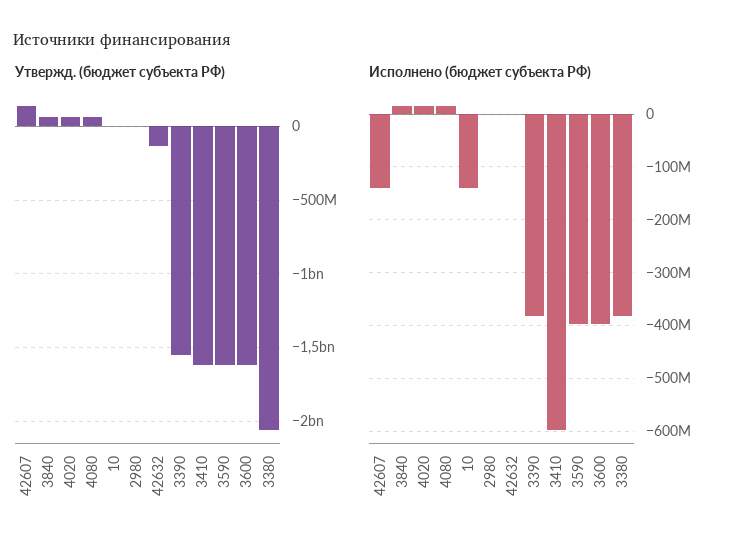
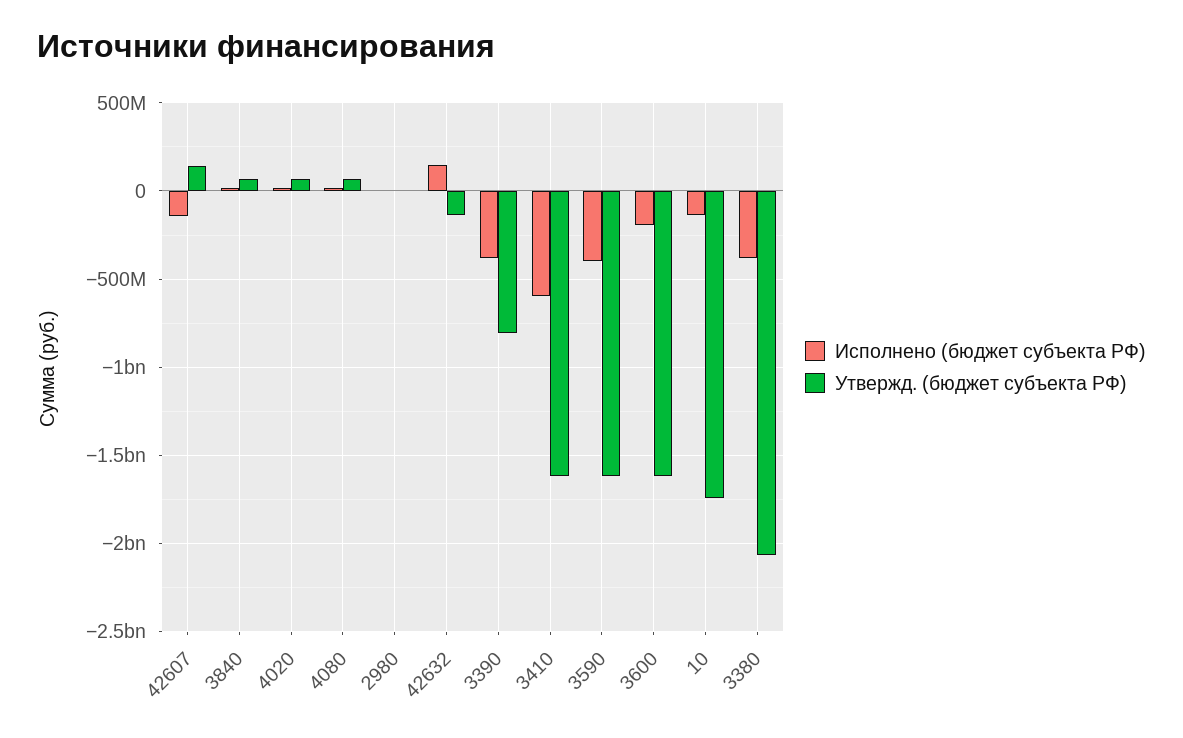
  {
    "Утвержд. (бюджет субъекта РФ)": {
      "42607": 150000000,
      "3840": 50000000,
      "4020": 50000000,
      "4080": 50000000,
-     "10": 0,
+     "10": -1750000000,
      "2980": 0,
      "42632": -150000000,
-     "3390": -1550000000,
+     "3390": -800000000,
      "3410": -1600000000,
      "3590": -1600000000,
      "3600": -1600000000,
      "3380": -2050000000
    },
    "Исполнено (бюджет субъекта РФ)": {
      "42607": -140000000,
      "3840": 20000000,
      "4020": 20000000,
      "4080": 20000000,
      "10": -140000000,
      "2980": 0,
-     "42632": 0,
+     "42632": 150000000,
      "3390": -380000000,
      "3410": -600000000,
      "3590": -400000000,
-     "3600": -400000000,
+     "3600": -200000000,
      "3380": -380000000
    }
  }

